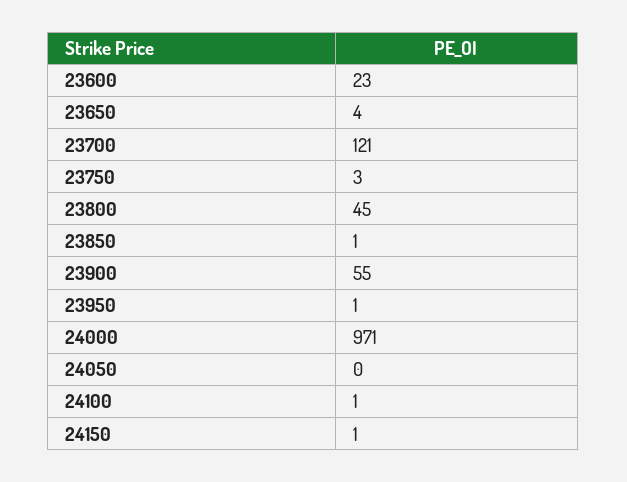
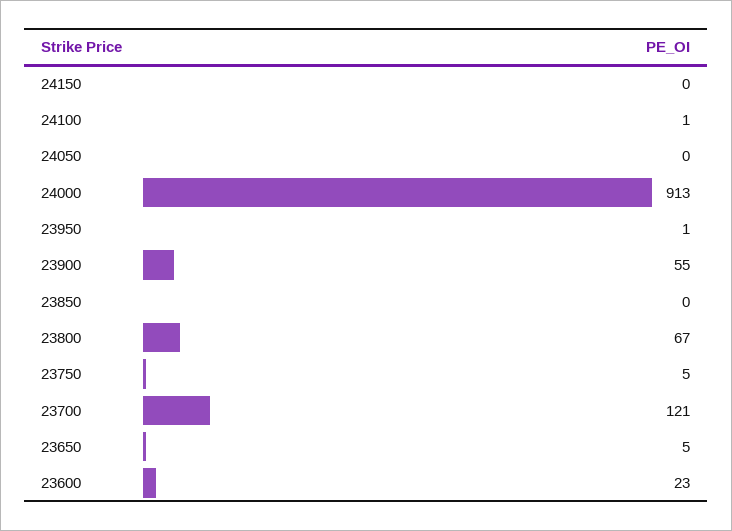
  {
    "23600": 23,
-   "23650": 4,
+   "23650": 5,
    "23700": 121,
-   "23750": 3,
+   "23750": 5,
-   "23800": 45,
+   "23800": 67,
-   "23850": 1,
+   "23850": 0,
    "23900": 55,
    "23950": 1,
-   "24000": 971,
+   "24000": 913,
    "24050": 0,
    "24100": 1,
-   "24150": 1
+   "24150": 0
  }

